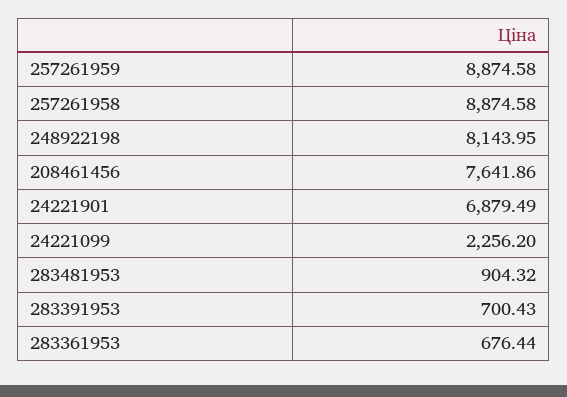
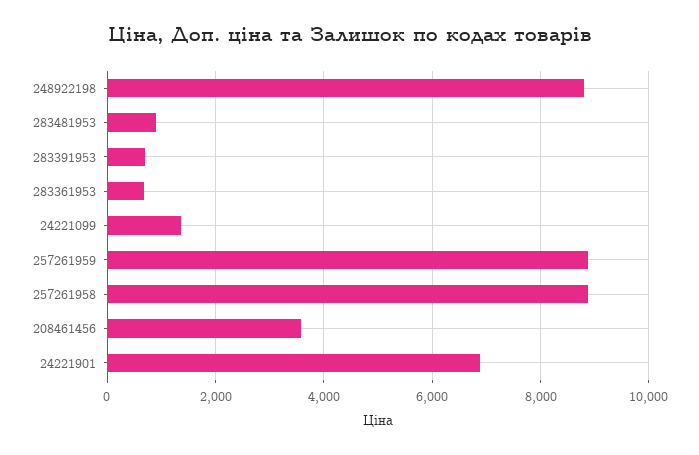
  {
    "257261959": 8874.58,
    "257261958": 8874.58,
-   "248922198": 8143.95,
+   "248922198": 8800,
-   "208461456": 7641.86,
+   "208461456": 3600,
    "24221901": 6879.49,
-   "24221099": 2256.2,
+   "24221099": 1400,
    "283481953": 904.32,
    "283391953": 700.43,
    "283361953": 676.44
  }

